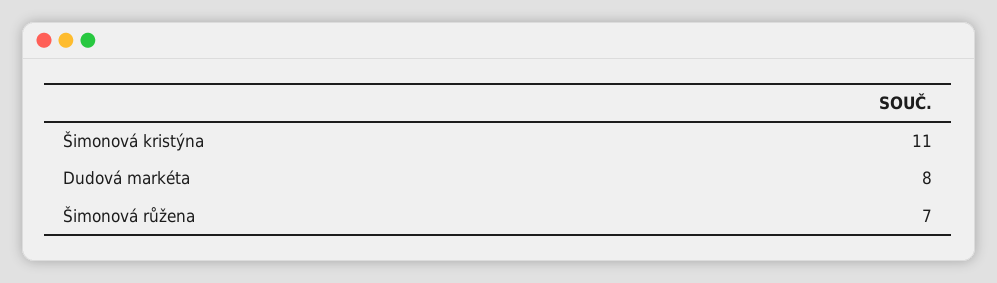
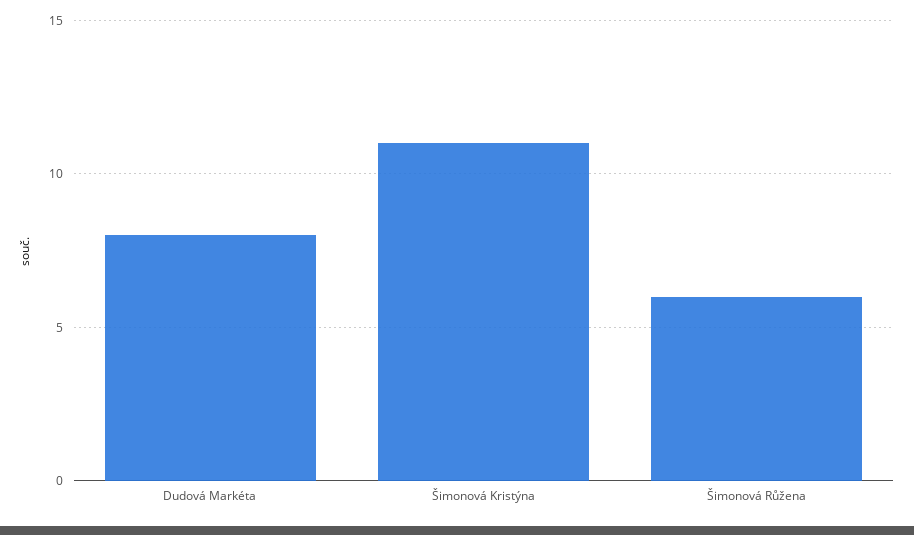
  {
    "Šimonová kristýna": 11,
    "Dudová markéta": 8,
-   "Šimonová růžena": 7
+   "Šimonová růžena": 6
  }

